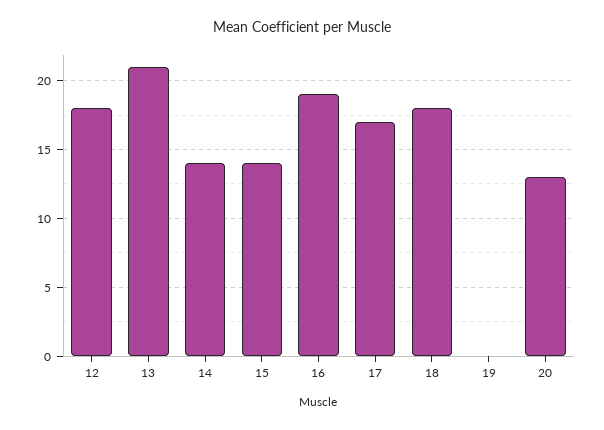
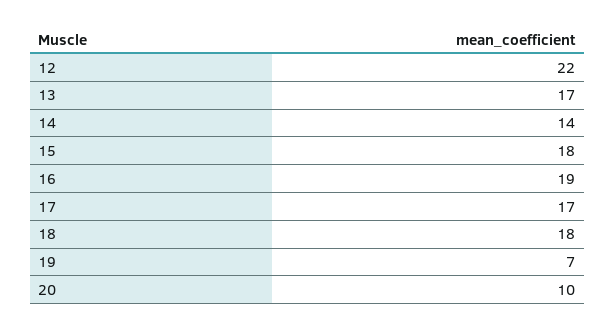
  {
-   "12": 18,
+   "12": 22,
-   "13": 21,
+   "13": 17,
    "14": 14,
-   "15": 14,
+   "15": 18,
    "16": 19,
    "17": 17,
    "18": 18,
-   "19": 0,
+   "19": 7,
-   "20": 13
+   "20": 10
  }

